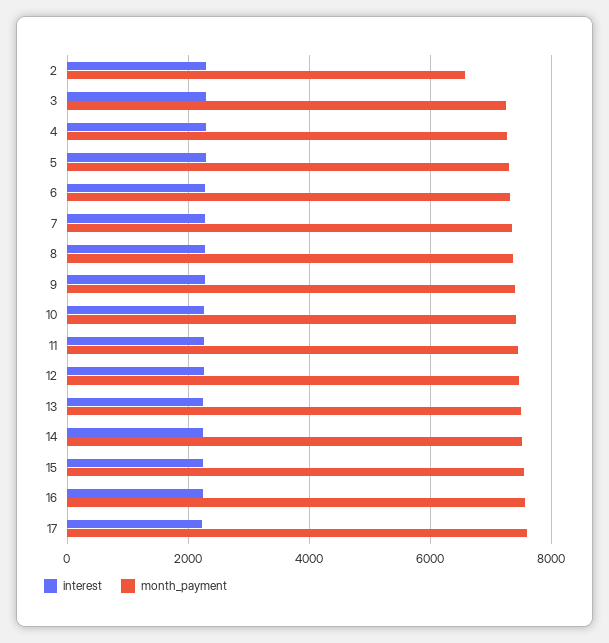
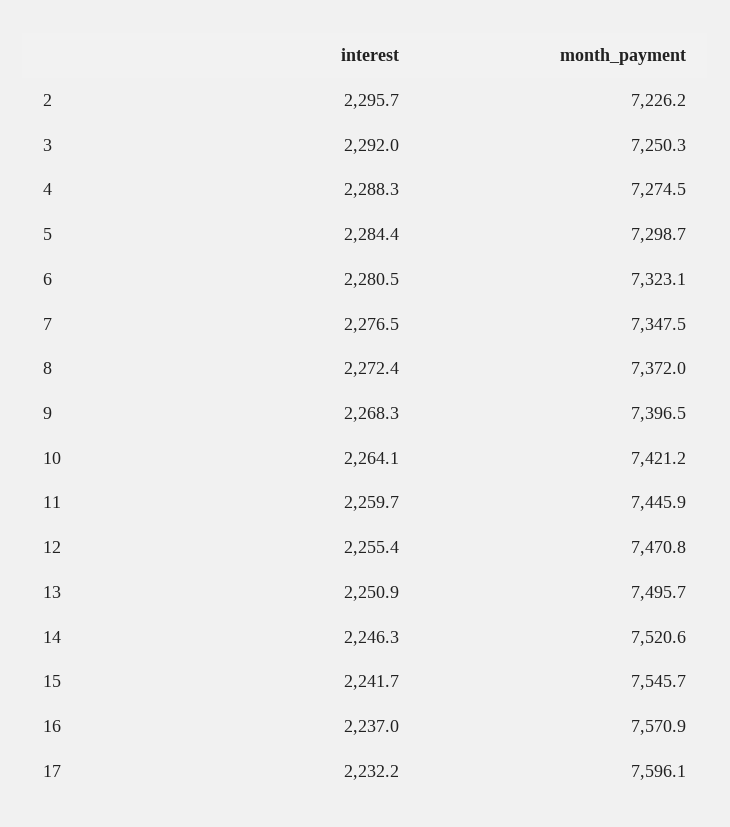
  {
    "interest": {
      "2": 2295.7,
      "3": 2292,
      "4": 2288.3,
      "5": 2284.4,
      "6": 2280.5,
      "7": 2276.5,
      "8": 2272.4,
      "9": 2268.3,
      "10": 2264.1,
      "11": 2259.7,
      "12": 2255.4,
      "13": 2250.9,
      "14": 2246.3,
      "15": 2241.7,
      "16": 2237,
      "17": 2232.2
    },
    "month_payment": {
-     "2": 6600,
+     "2": 7226.2,
      "3": 7250.3,
      "4": 7274.5,
      "5": 7298.7,
      "6": 7323.1,
      "7": 7347.5,
      "8": 7372,
      "9": 7396.5,
      "10": 7421.2,
      "11": 7445.9,
      "12": 7470.8,
      "13": 7495.7,
      "14": 7520.6,
      "15": 7545.7,
      "16": 7570.9,
      "17": 7596.1
    }
  }

